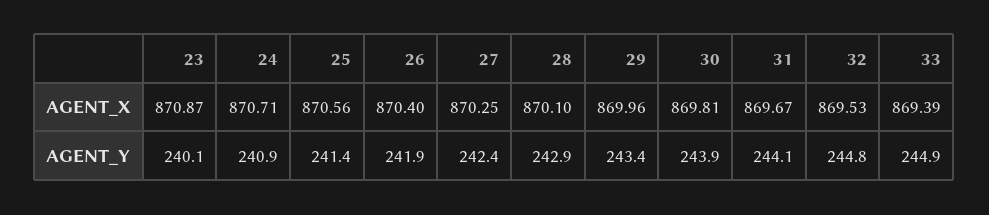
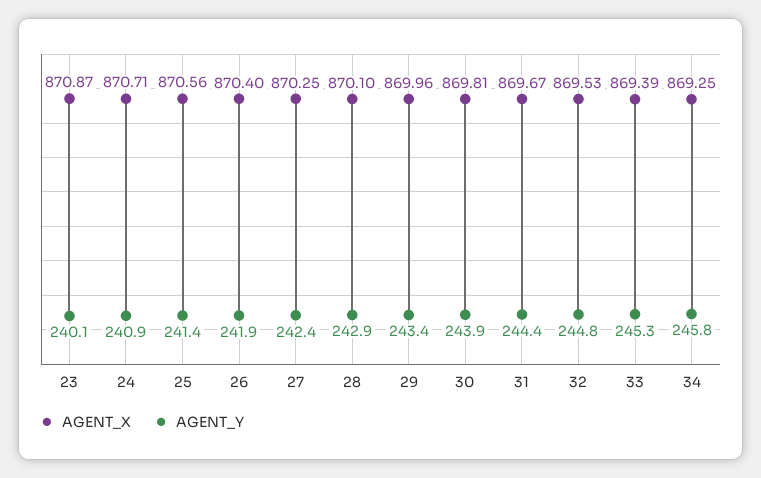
  {
    "AGENT_X": {
      "23": 870.87,
      "24": 870.71,
      "25": 870.56,
      "26": 870.4,
      "27": 870.25,
      "28": 870.1,
      "29": 869.96,
      "30": 869.81,
      "31": 869.67,
      "32": 869.53,
-     "33": 869.39
+     "33": 869.39,
+     "34": 869.25
    },
    "AGENT_Y": {
      "23": 240.1,
      "24": 240.9,
      "25": 241.4,
      "26": 241.9,
      "27": 242.4,
      "28": 242.9,
      "29": 243.4,
      "30": 243.9,
-     "31": 244.1,
+     "31": 244.4,
      "32": 244.8,
-     "33": 244.9
+     "33": 245.3,
+     "34": 245.8
    }
  }

